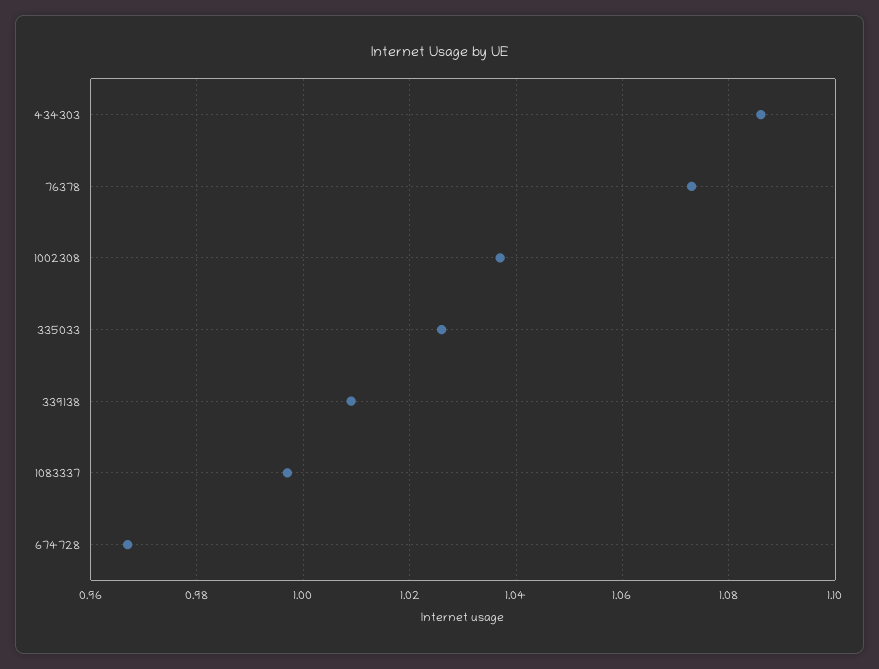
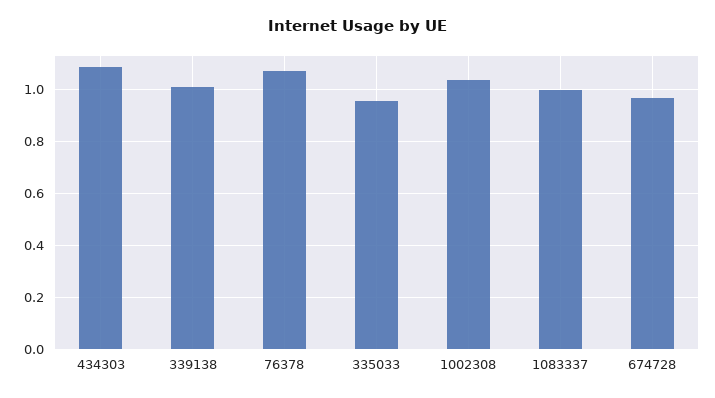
  {
    "434303": 1.085,
    "76378": 1.075,
    "1002308": 1.035,
-   "335033": 1.025,
+   "335033": 0.95,
    "339138": 1.01,
    "1083337": 0.995,
    "674728": 0.965
  }

